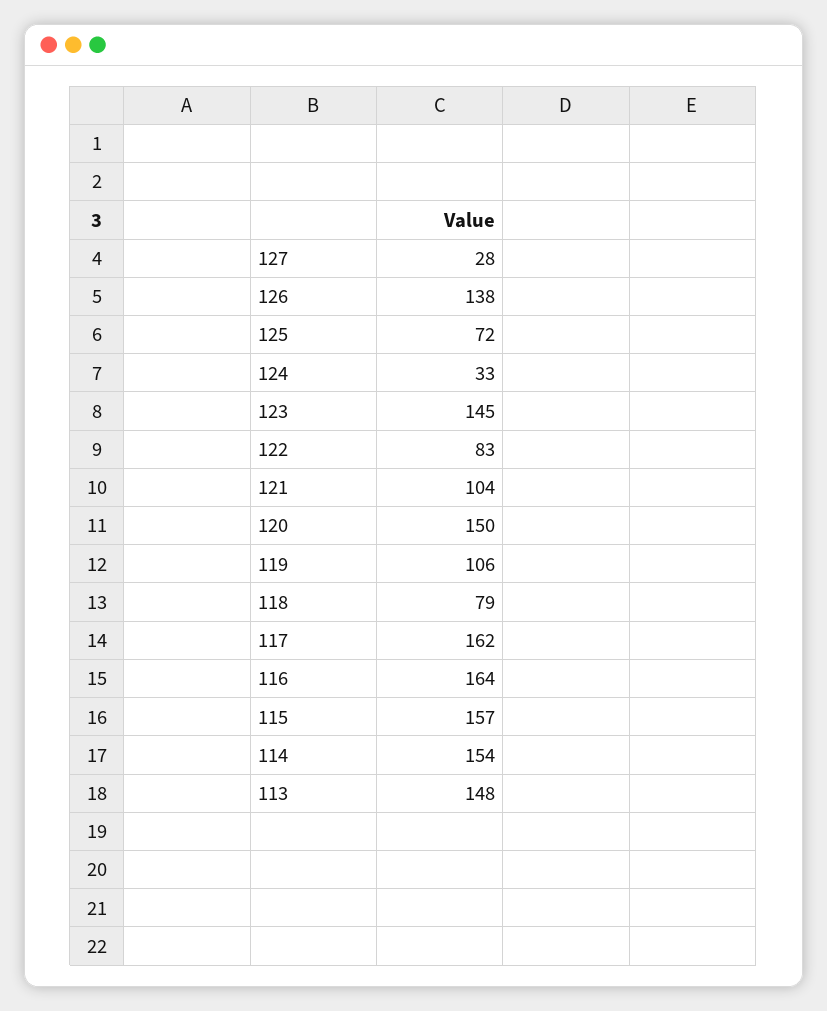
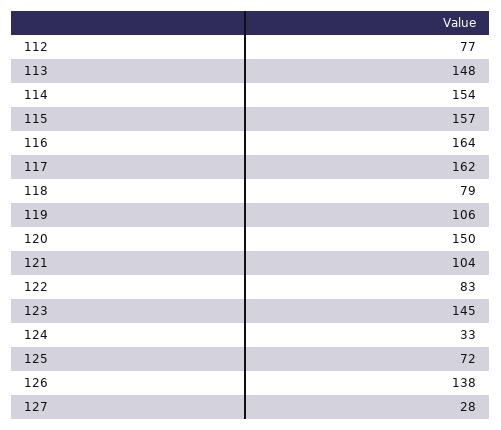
  {
    "127": 28,
    "126": 138,
    "125": 72,
    "124": 33,
    "123": 145,
    "122": 83,
    "121": 104,
    "120": 150,
    "119": 106,
    "118": 79,
    "117": 162,
    "116": 164,
    "115": 157,
    "114": 154,
-   "113": 148
+   "113": 148,
+   "112": 77
  }

